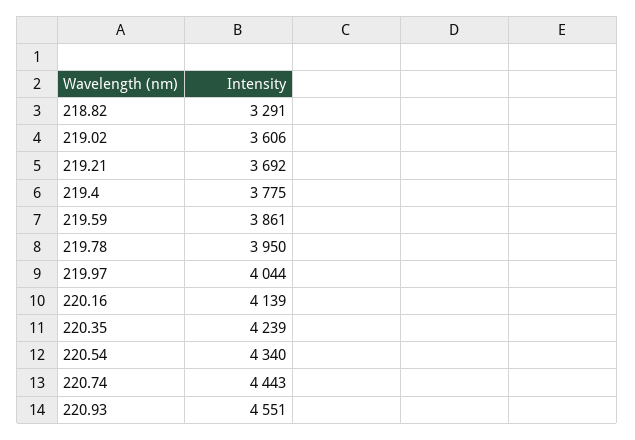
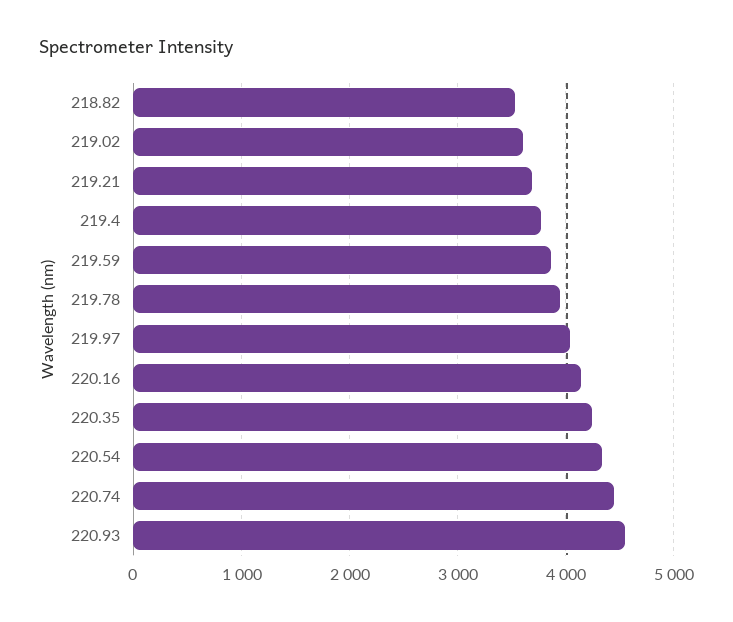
  {
-   "218.82": 3291,
+   "218.82": 3500,
    "219.02": 3606,
    "219.21": 3692,
    "219.4": 3775,
    "219.59": 3861,
    "219.78": 3950,
    "219.97": 4044,
    "220.16": 4139,
    "220.35": 4239,
    "220.54": 4340,
    "220.74": 4443,
    "220.93": 4551
  }

